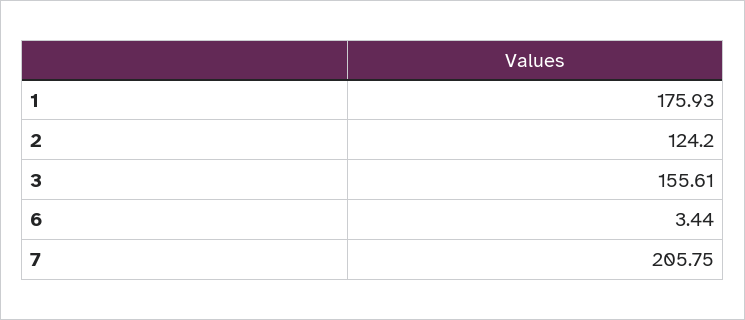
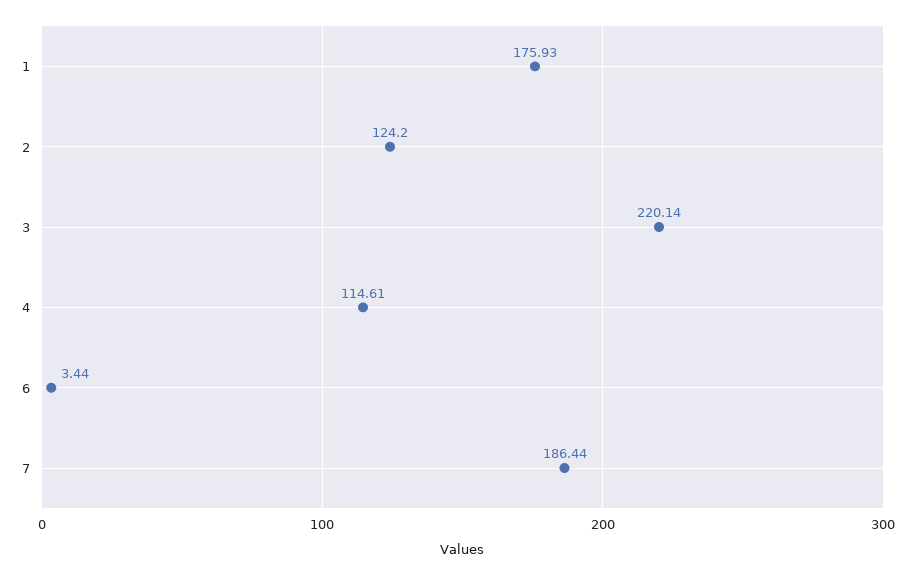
  {
    "1": 175.93,
    "2": 124.2,
-   "3": 155.61,
+   "3": 220.14,
    "6": 3.44,
-   "7": 205.75
+   "7": 186.44,
+   "4": 114.61
  }

